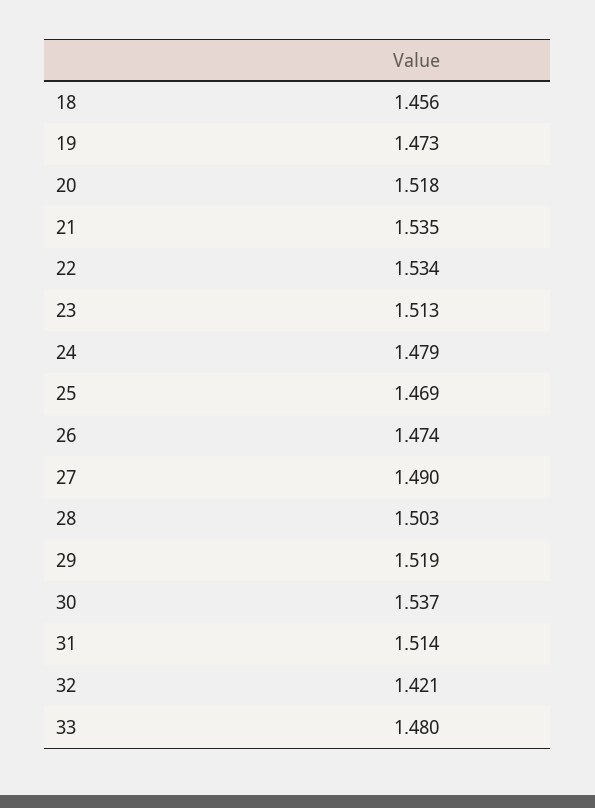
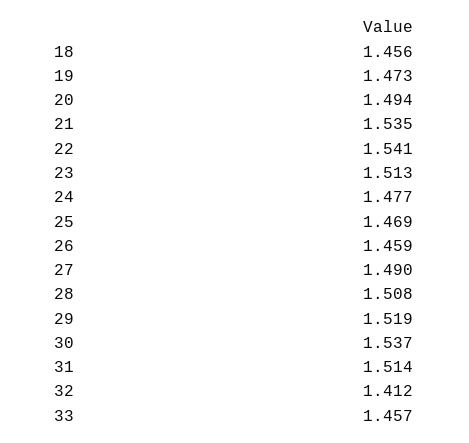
  {
    "18": 1.456,
    "19": 1.473,
-   "20": 1.518,
+   "20": 1.494,
    "21": 1.535,
-   "22": 1.534,
+   "22": 1.541,
    "23": 1.513,
-   "24": 1.479,
+   "24": 1.477,
    "25": 1.469,
-   "26": 1.474,
+   "26": 1.459,
    "27": 1.49,
-   "28": 1.503,
+   "28": 1.508,
    "29": 1.519,
    "30": 1.537,
    "31": 1.514,
-   "32": 1.421,
+   "32": 1.412,
-   "33": 1.48
+   "33": 1.457
  }

